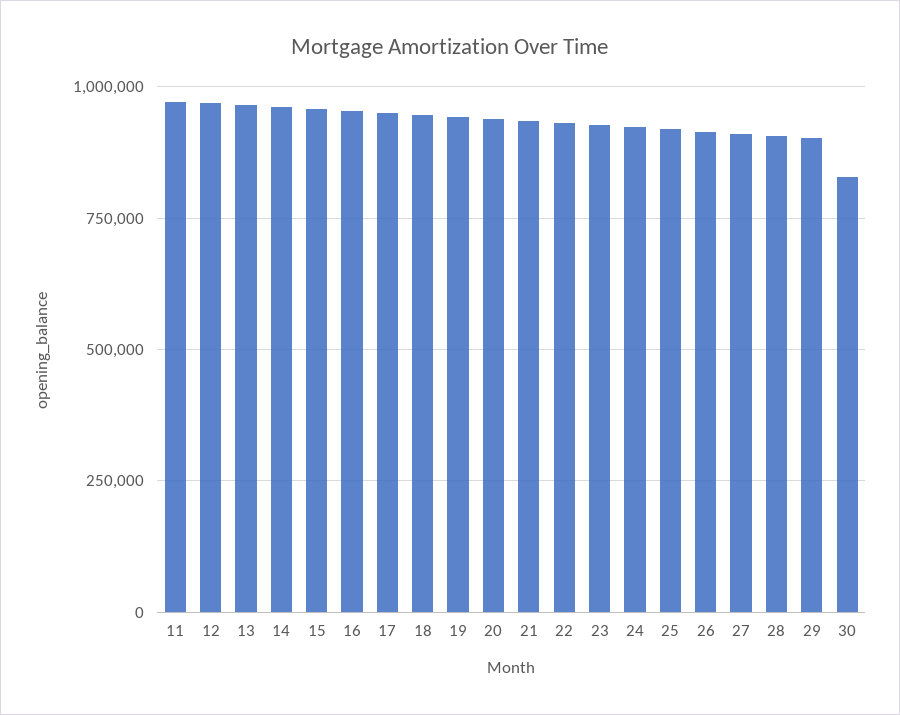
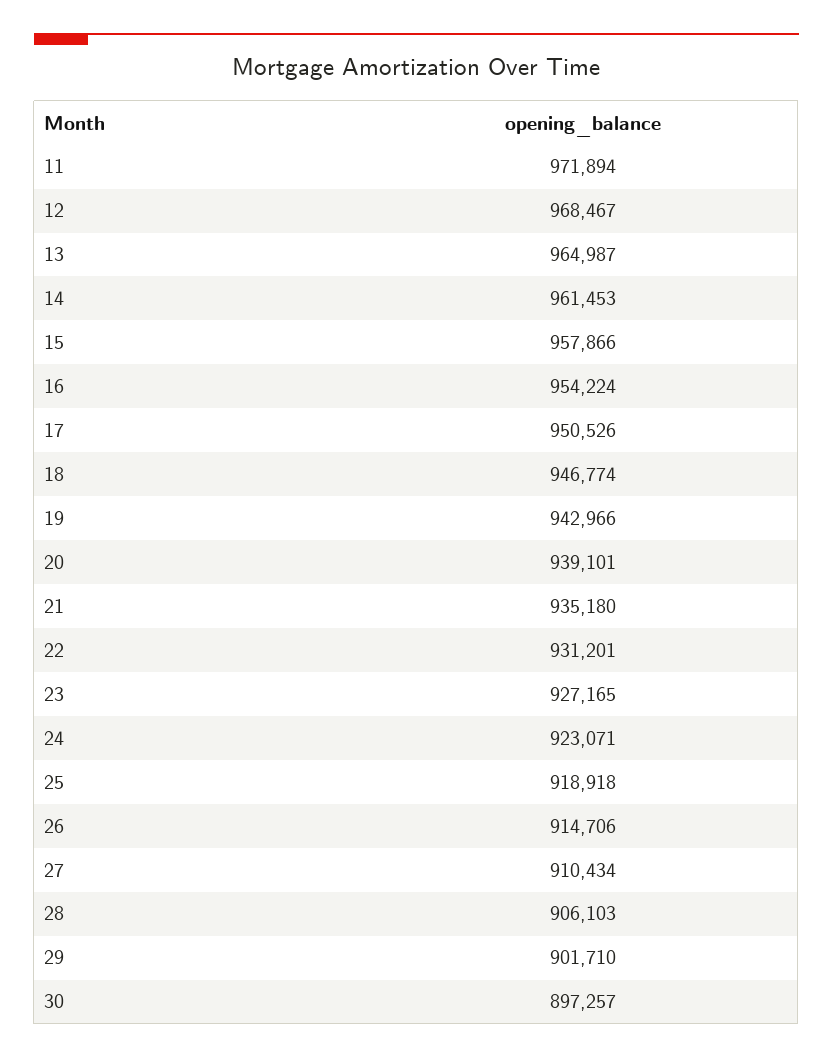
  {
    "11": 971894,
    "12": 968467,
    "13": 964987,
    "14": 961453,
    "15": 957866,
    "16": 954224,
    "17": 950526,
    "18": 946774,
    "19": 942966,
    "20": 939101,
    "21": 935180,
    "22": 931201,
    "23": 927165,
    "24": 923071,
    "25": 918918,
    "26": 914706,
    "27": 910434,
    "28": 906103,
    "29": 901710,
-   "30": 825000
+   "30": 897257
  }

